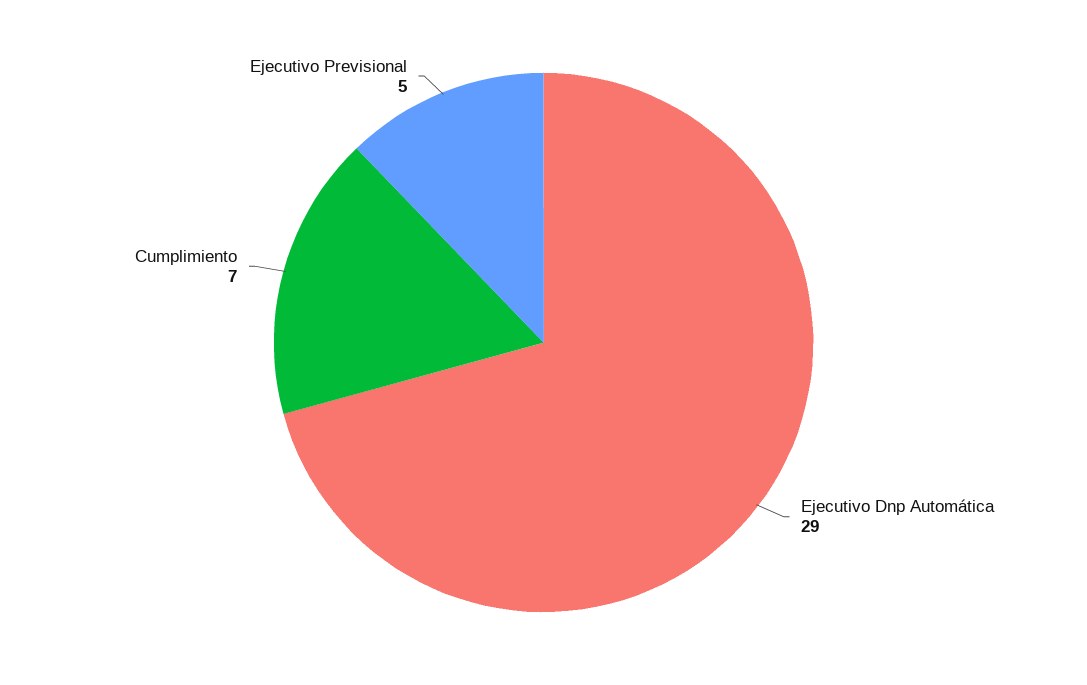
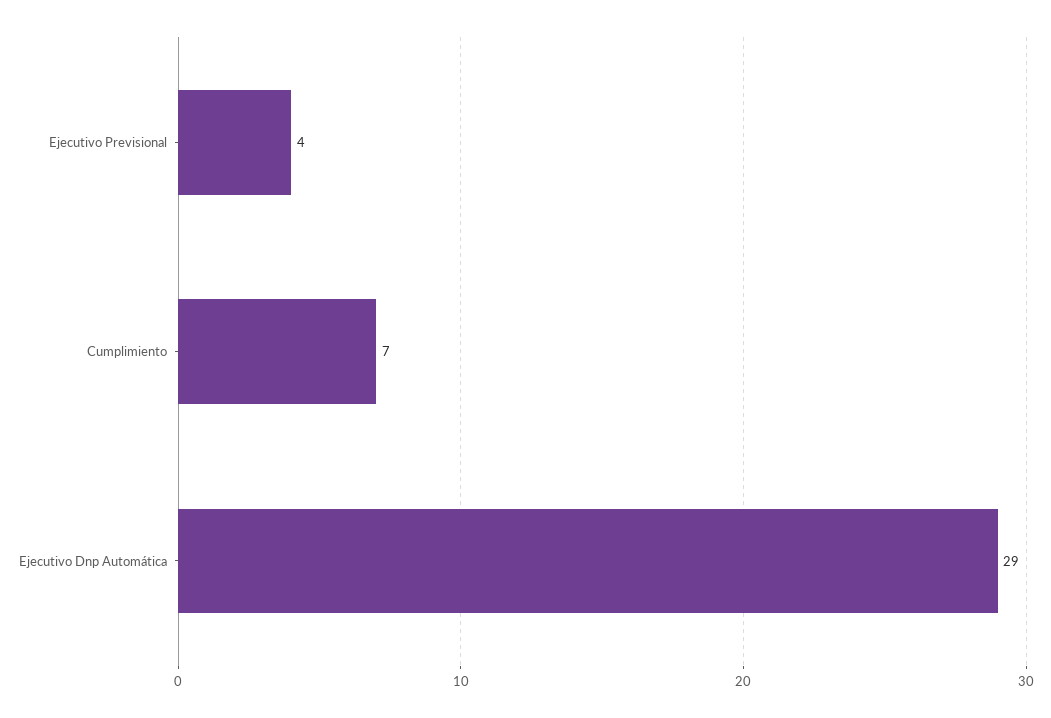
  {
    "Ejecutivo Dnp Automática": 29,
    "Cumplimiento": 7,
-   "Ejecutivo Previsional": 5
+   "Ejecutivo Previsional": 4
  }

